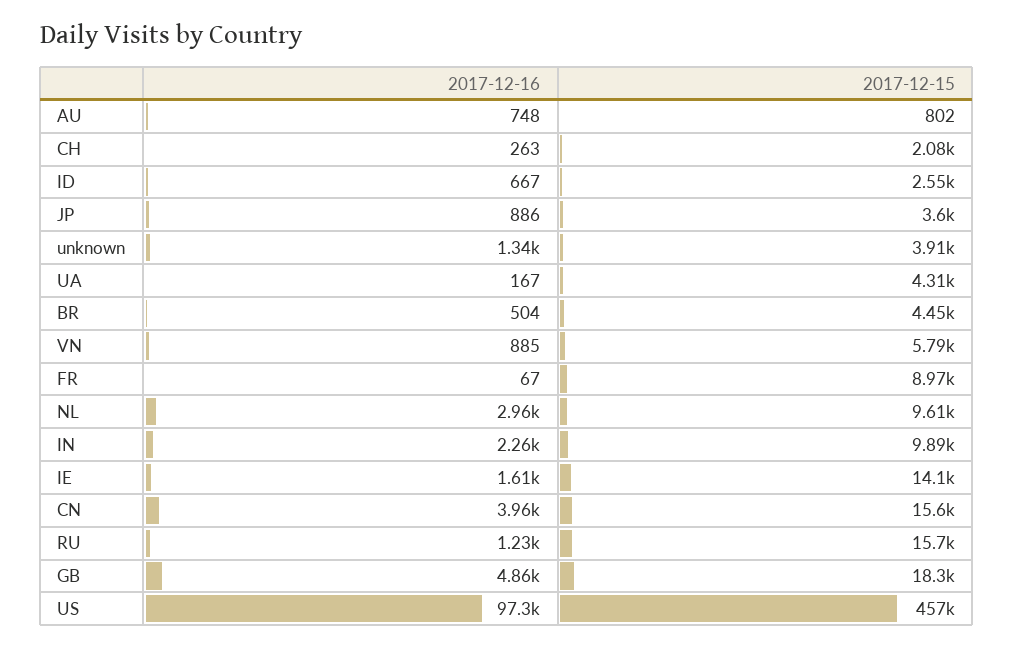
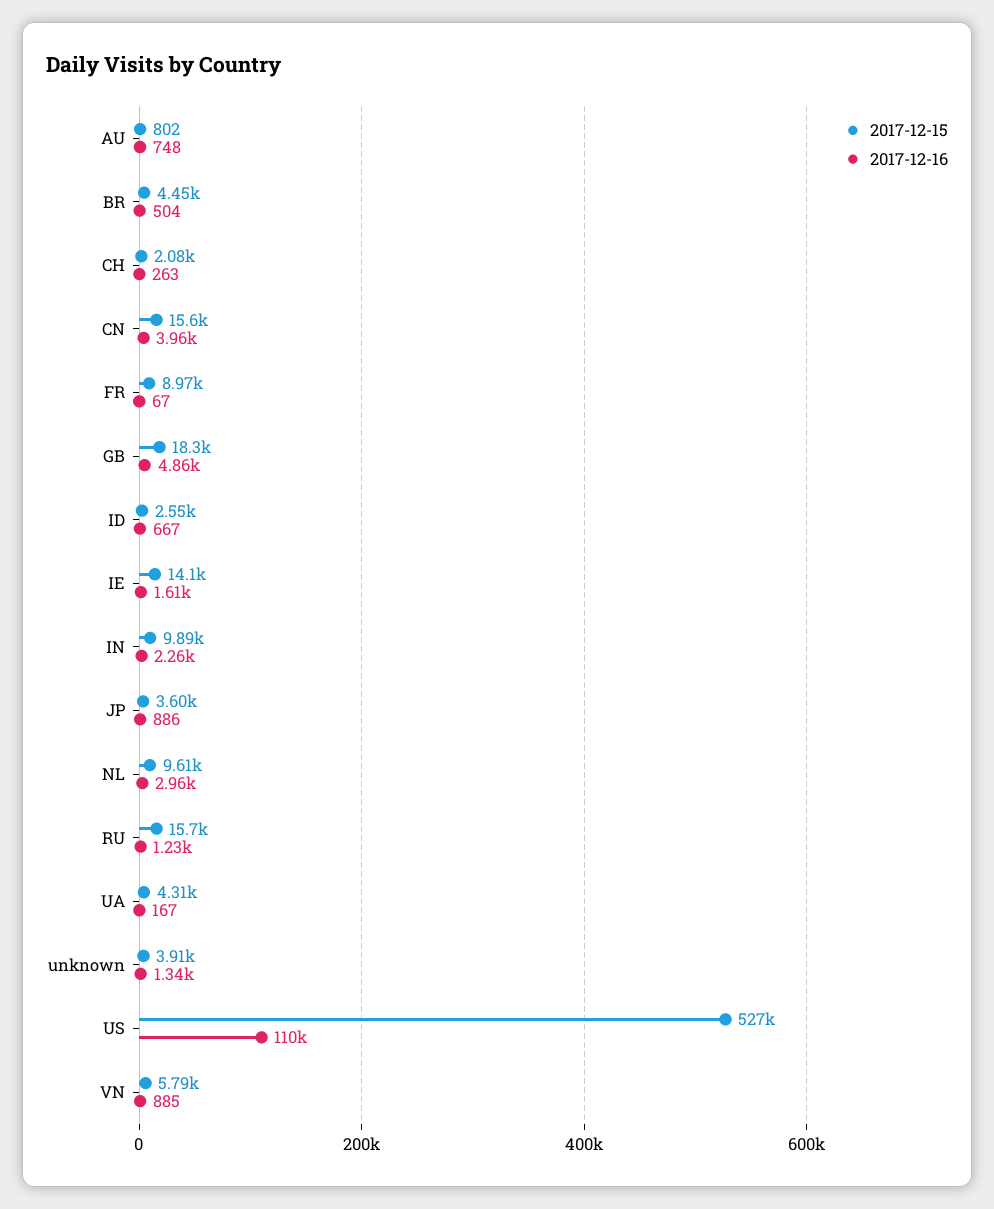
  {
    "2017-12-16": {
      "AU": 748,
      "CH": 263,
      "ID": 667,
      "JP": 886,
      "unknown": 1340,
      "UA": 167,
      "BR": 504,
      "VN": 885,
      "FR": 67,
      "NL": 2960,
      "IN": 2260,
      "IE": 1610,
      "CN": 3960,
      "RU": 1230,
      "GB": 4860,
-     "US": 97300
+     "US": 110000
    },
    "2017-12-15": {
      "AU": 802,
      "CH": 2080,
      "ID": 2550,
      "JP": 3600,
      "unknown": 3910,
      "UA": 4310,
      "BR": 4450,
      "VN": 5790,
      "FR": 8970,
      "NL": 9610,
      "IN": 9890,
      "IE": 14100,
      "CN": 15600,
      "RU": 15700,
      "GB": 18300,
-     "US": 457000
+     "US": 527000
    }
  }

